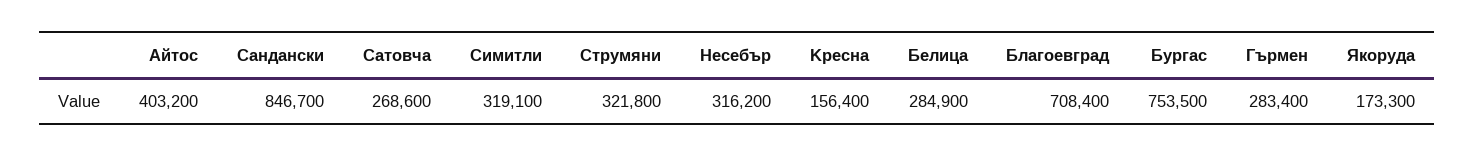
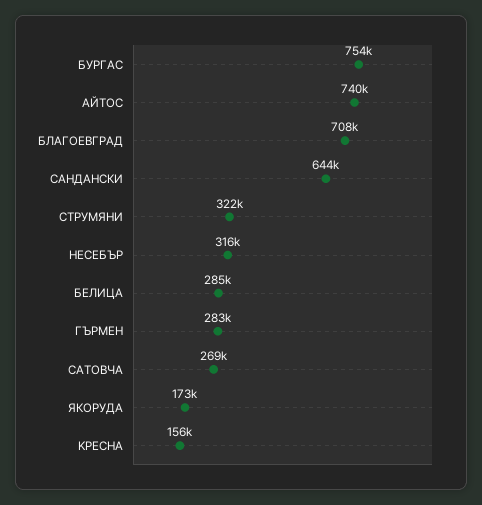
  {
-   "Aйтос": 403200,
+   "Aйтос": 740000,
-   "Cандански": 846700,
+   "Cандански": 644000,
    "Cатовча": 268600,
-   "Cимитли": 319100,
    "Cтрумяни": 321800,
    "Hесебър": 316200,
    "Kресна": 156400,
    "Белица": 284900,
    "Благоевград": 708400,
    "Бургас": 753500,
    "Гърмен": 283400,
    "Якоруда": 173300
  }

